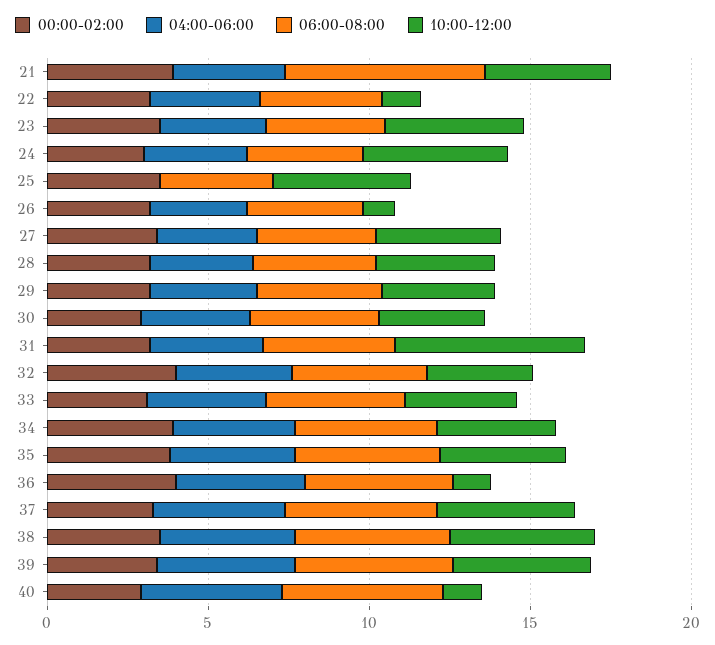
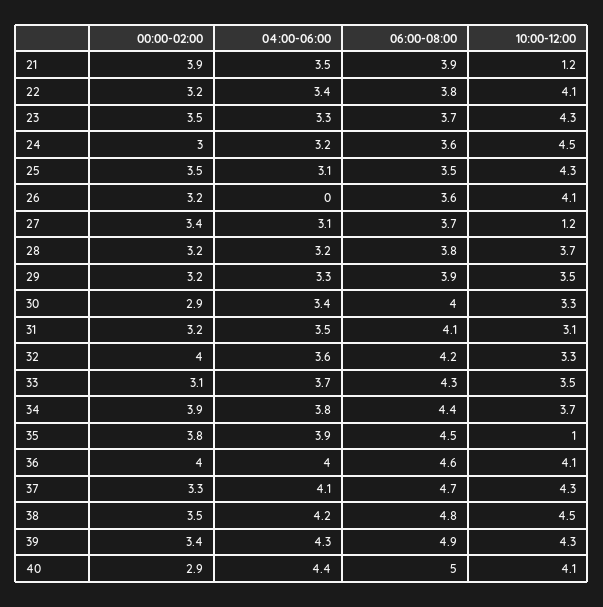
  {
    "00:00-02:00": {
      "21": 3.9,
      "22": 3.2,
      "23": 3.5,
      "24": 3,
      "25": 3.5,
      "26": 3.2,
      "27": 3.4,
      "28": 3.2,
      "29": 3.2,
      "30": 2.9,
      "31": 3.2,
      "32": 4,
      "33": 3.1,
      "34": 3.9,
      "35": 3.8,
      "36": 4,
      "37": 3.3,
      "38": 3.5,
      "39": 3.4,
      "40": 2.9
    },
    "04:00-06:00": {
      "21": 3.5,
      "22": 3.4,
      "23": 3.3,
      "24": 3.2,
-     "25": 0,
+     "25": 3.1,
-     "26": 3,
+     "26": 0,
      "27": 3.1,
      "28": 3.2,
      "29": 3.3,
      "30": 3.4,
      "31": 3.5,
      "32": 3.6,
      "33": 3.7,
      "34": 3.8,
      "35": 3.9,
      "36": 4,
      "37": 4.1,
      "38": 4.2,
      "39": 4.3,
      "40": 4.4
    },
    "06:00-08:00": {
-     "21": 6,
+     "21": 3.9,
      "22": 3.8,
      "23": 3.7,
      "24": 3.6,
      "25": 3.5,
      "26": 3.6,
      "27": 3.7,
      "28": 3.8,
      "29": 3.9,
      "30": 4,
      "31": 4.1,
      "32": 4.2,
      "33": 4.3,
      "34": 4.4,
      "35": 4.5,
      "36": 4.6,
      "37": 4.7,
      "38": 4.8,
      "39": 4.9,
      "40": 5
    },
    "10:00-12:00": {
-     "21": 4,
+     "21": 1.2,
-     "22": 1,
+     "22": 4.1,
      "23": 4.3,
      "24": 4.5,
      "25": 4.3,
-     "26": 1,
+     "26": 4.1,
-     "27": 4,
+     "27": 1.2,
      "28": 3.7,
      "29": 3.5,
      "30": 3.3,
-     "31": 6,
+     "31": 3.1,
      "32": 3.3,
      "33": 3.5,
      "34": 3.7,
-     "35": 4,
+     "35": 1,
-     "36": 1,
+     "36": 4.1,
      "37": 4.3,
      "38": 4.5,
      "39": 4.3,
-     "40": 1
+     "40": 4.1
    }
  }

